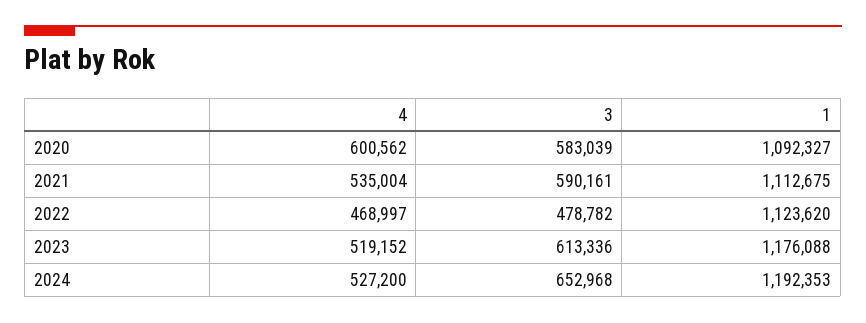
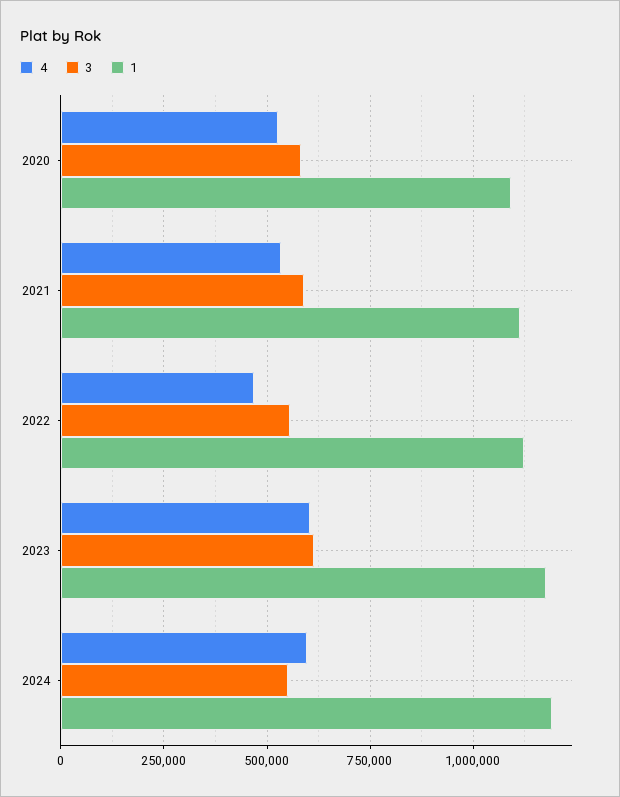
  {
    "4": {
-     "2020": 600562,
+     "2020": 525000,
      "2021": 535004,
      "2022": 468997,
-     "2023": 519152,
+     "2023": 600000,
-     "2024": 527200
+     "2024": 600000
    },
    "3": {
      "2020": 583039,
      "2021": 590161,
-     "2022": 478782,
+     "2022": 550000,
      "2023": 613336,
-     "2024": 652968
+     "2024": 550000
    },
    "1": {
      "2020": 1092327,
      "2021": 1112675,
      "2022": 1123620,
      "2023": 1176088,
      "2024": 1192353
    }
  }

